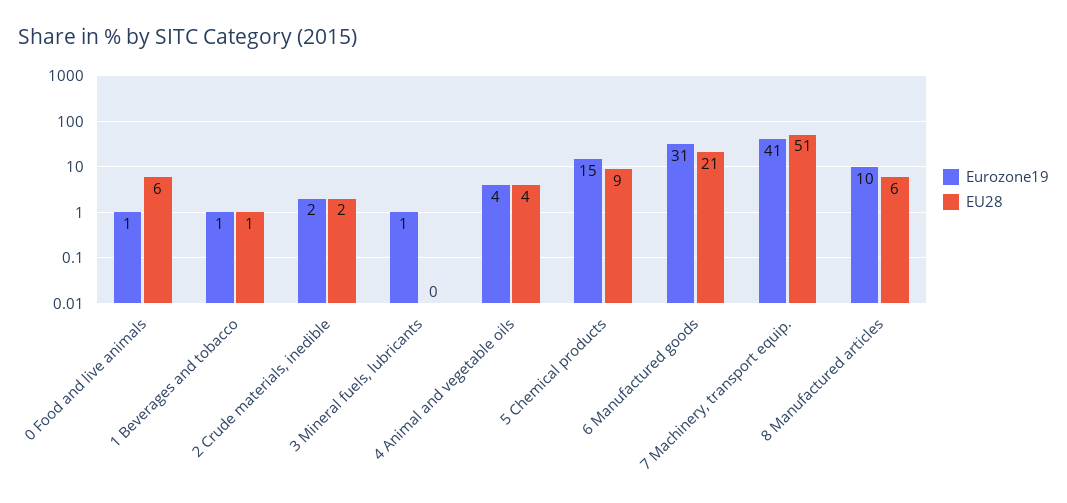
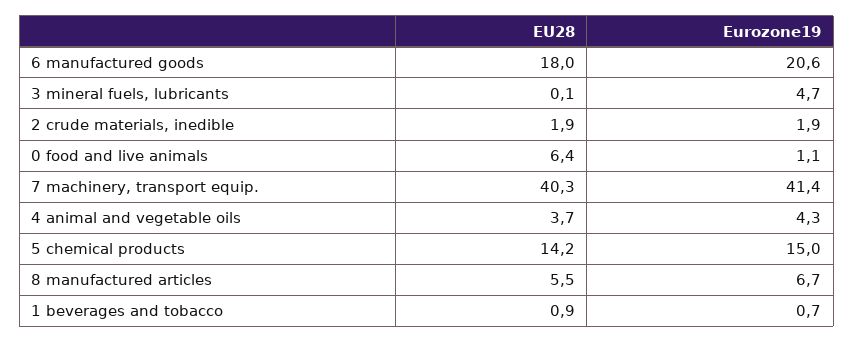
  {
    "Eurozone19": {
      "0 Food and live animals": 1.1,
      "1 Beverages and tobacco": 0.7,
      "2 Crude materials, inedible": 1.9,
-     "3 Mineral fuels, lubricants": 1,
+     "3 Mineral fuels, lubricants": 4.7,
      "4 Animal and vegetable oils": 4.3,
      "5 Chemical products": 15,
-     "6 Manufactured goods": 31,
+     "6 Manufactured goods": 20.6,
      "7 Machinery, transport equip.": 41.4,
-     "8 Manufactured articles": 10
+     "8 Manufactured articles": 6.7
    },
    "EU28": {
      "0 Food and live animals": 6.4,
      "1 Beverages and tobacco": 0.9,
      "2 Crude materials, inedible": 1.9,
      "3 Mineral fuels, lubricants": 0.1,
      "4 Animal and vegetable oils": 3.7,
-     "5 Chemical products": 9,
+     "5 Chemical products": 14.2,
-     "6 Manufactured goods": 21,
+     "6 Manufactured goods": 18,
-     "7 Machinery, transport equip.": 51,
+     "7 Machinery, transport equip.": 40.3,
      "8 Manufactured articles": 5.5
    }
  }

